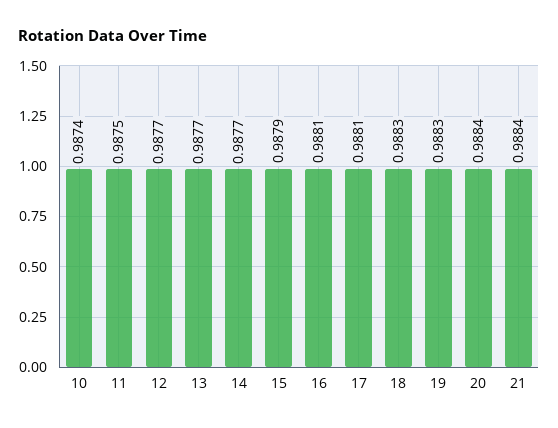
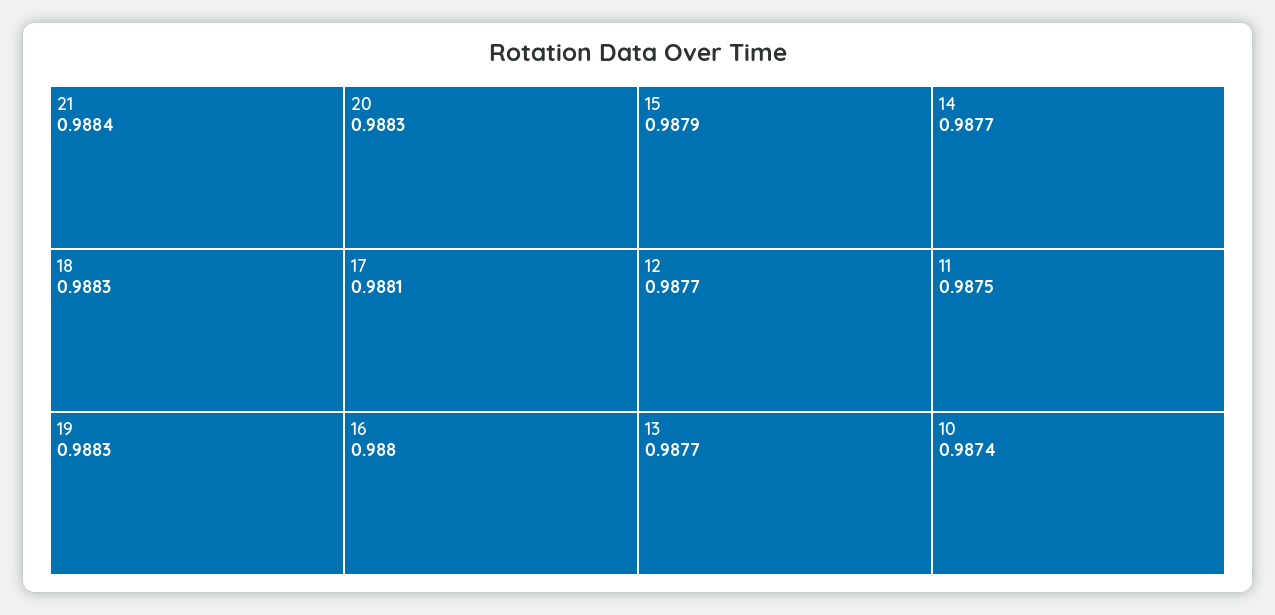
  {
    "10": 0.9874,
    "11": 0.9875,
    "12": 0.9877,
    "13": 0.9877,
    "14": 0.9877,
    "15": 0.9879,
-   "16": 0.9881,
+   "16": 0.988,
    "17": 0.9881,
    "18": 0.9883,
    "19": 0.9883,
-   "20": 0.9884,
+   "20": 0.9883,
    "21": 0.9884
  }

